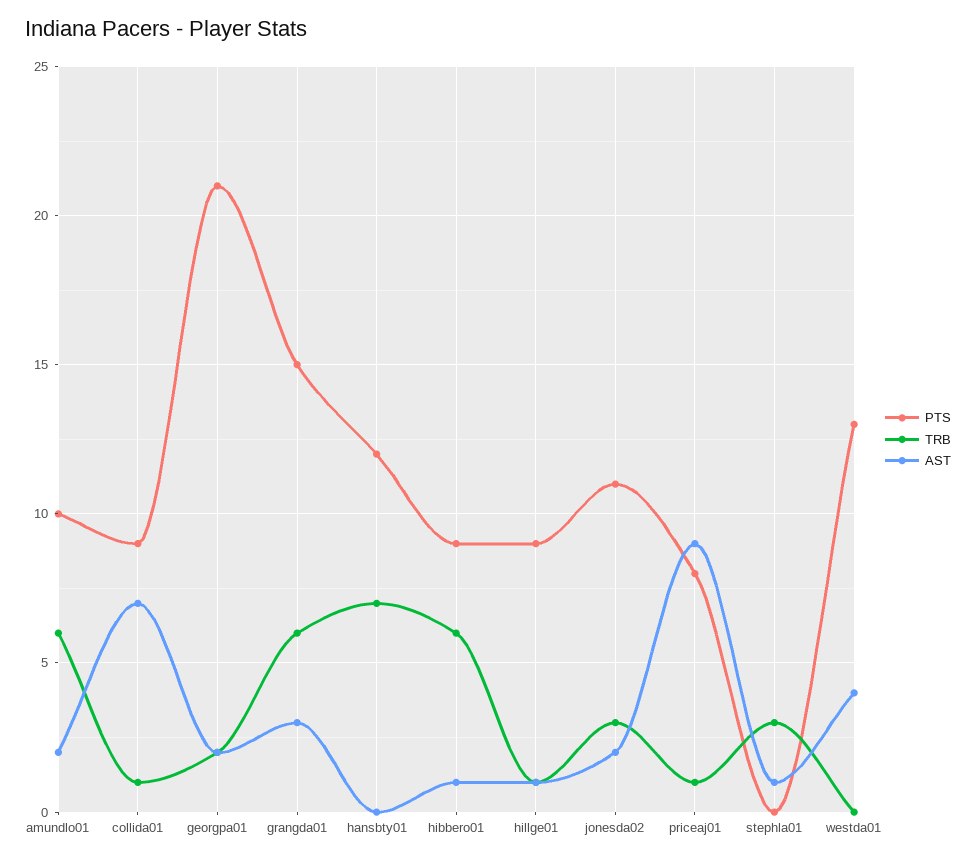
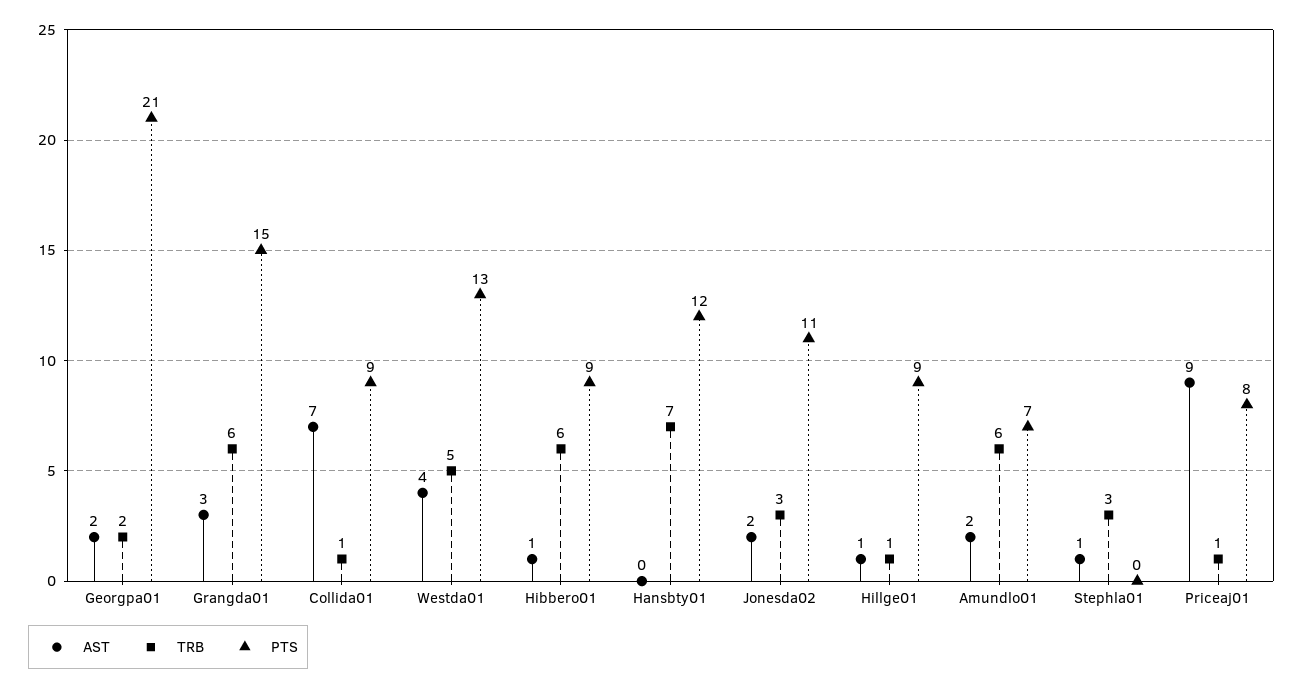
  {
    "PTS": {
-     "amundlo01": 10,
+     "amundlo01": 7,
      "collida01": 9,
      "georgpa01": 21,
      "grangda01": 15,
      "hansbty01": 12,
      "hibbero01": 9,
      "hillge01": 9,
      "jonesda02": 11,
      "priceaj01": 8,
      "stephla01": 0,
      "westda01": 13
    },
    "TRB": {
      "amundlo01": 6,
      "collida01": 1,
      "georgpa01": 2,
      "grangda01": 6,
      "hansbty01": 7,
      "hibbero01": 6,
      "hillge01": 1,
      "jonesda02": 3,
      "priceaj01": 1,
      "stephla01": 3,
-     "westda01": 0
+     "westda01": 5
    },
    "AST": {
      "amundlo01": 2,
      "collida01": 7,
      "georgpa01": 2,
      "grangda01": 3,
      "hansbty01": 0,
      "hibbero01": 1,
      "hillge01": 1,
      "jonesda02": 2,
      "priceaj01": 9,
      "stephla01": 1,
      "westda01": 4
    }
  }

